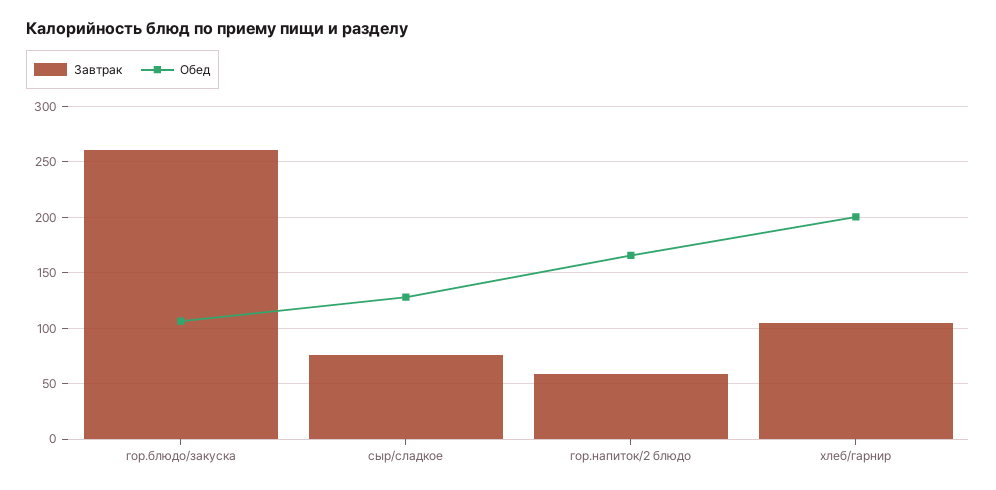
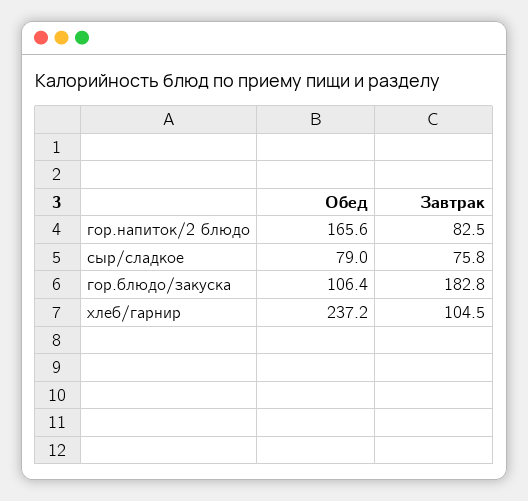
  {
    "Завтрак": {
-     "гор.блюдо/закуска": 260,
+     "гор.блюдо/закуска": 182.8,
      "сыр/сладкое": 75.8,
-     "гор.напиток/2 блюдо": 60,
+     "гор.напиток/2 блюдо": 82.5,
      "хлеб/гарнир": 104.5
    },
    "Обед": {
      "гор.блюдо/закуска": 106.4,
-     "сыр/сладкое": 130,
+     "сыр/сладкое": 79,
      "гор.напиток/2 блюдо": 165.6,
-     "хлеб/гарнир": 200
+     "хлеб/гарнир": 237.2
    }
  }

